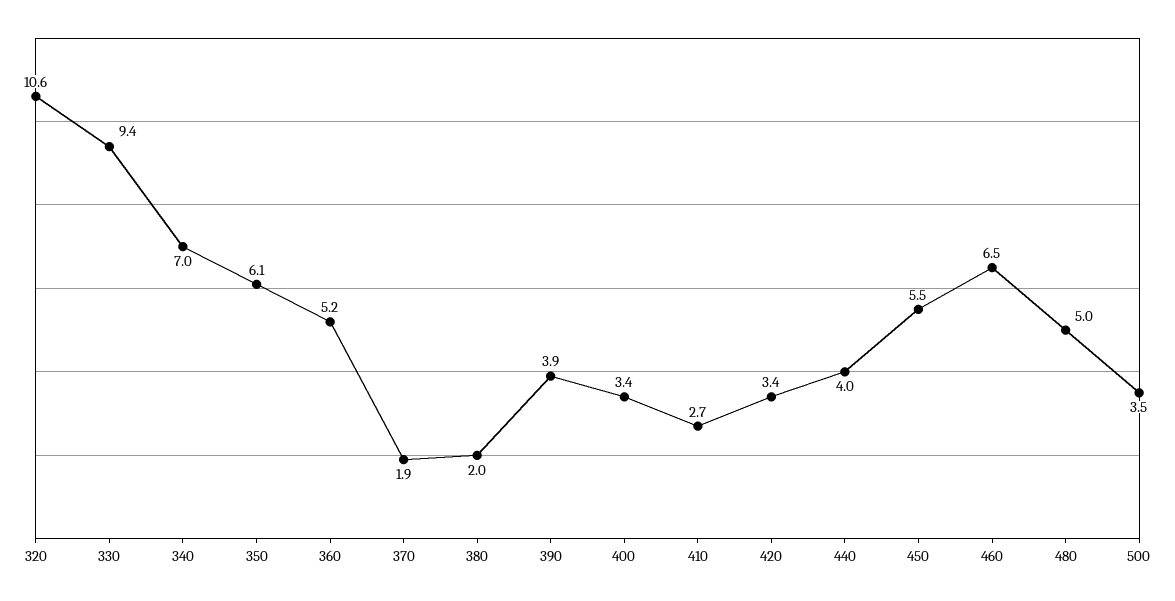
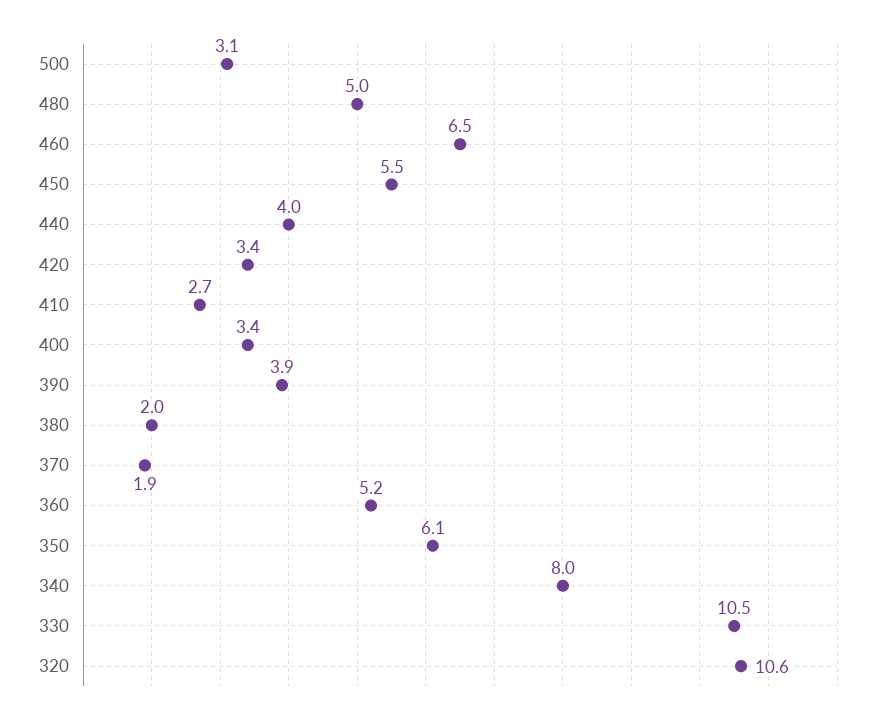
  {
    "320": 10.6,
-   "330": 9.4,
+   "330": 10.5,
-   "340": 7,
+   "340": 8,
    "350": 6.1,
    "360": 5.2,
    "370": 1.9,
    "380": 2,
    "390": 3.9,
    "400": 3.4,
    "410": 2.7,
    "420": 3.4,
    "440": 4,
    "450": 5.5,
    "460": 6.5,
    "480": 5,
-   "500": 3.5
+   "500": 3.1
  }

